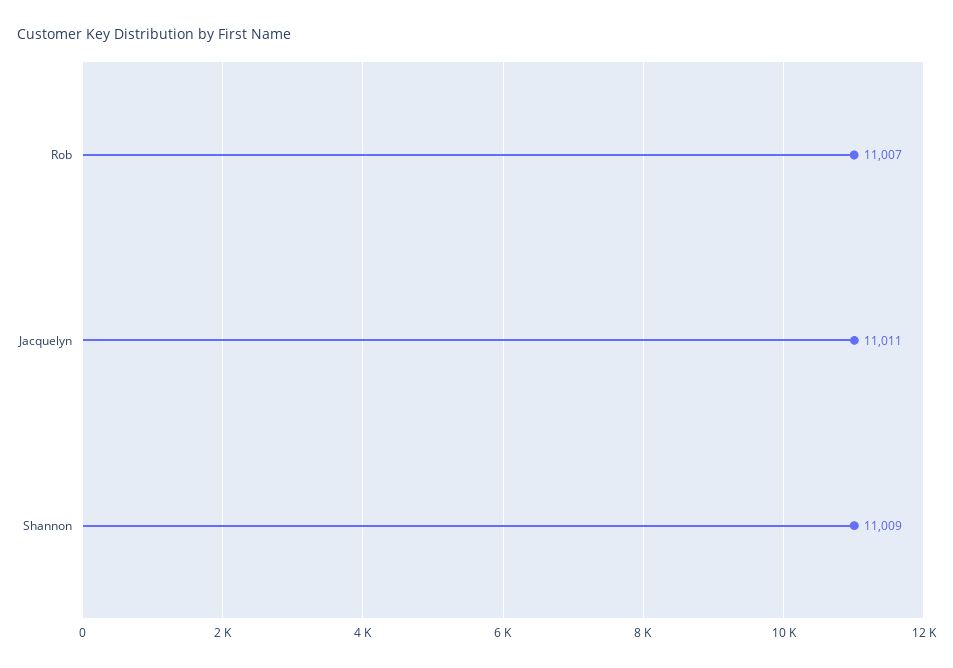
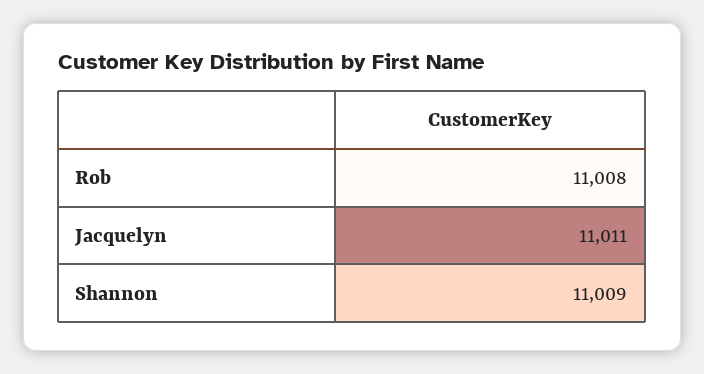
  {
-   "Rob": 11007,
+   "Rob": 11008,
    "Jacquelyn": 11011,
    "Shannon": 11009
  }

